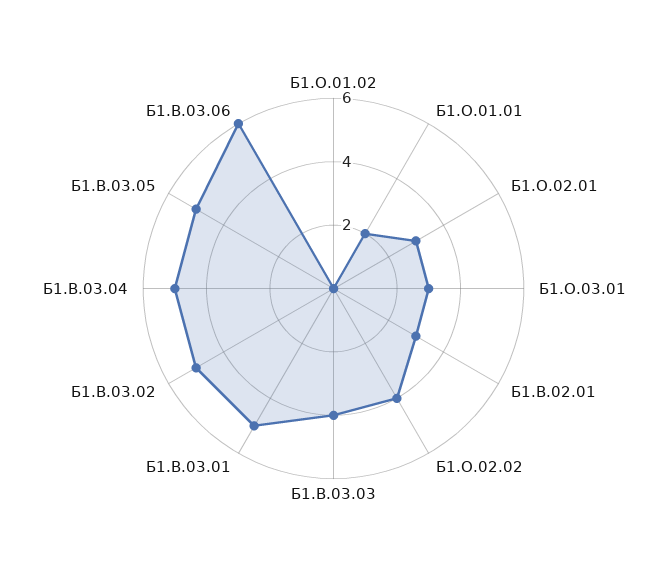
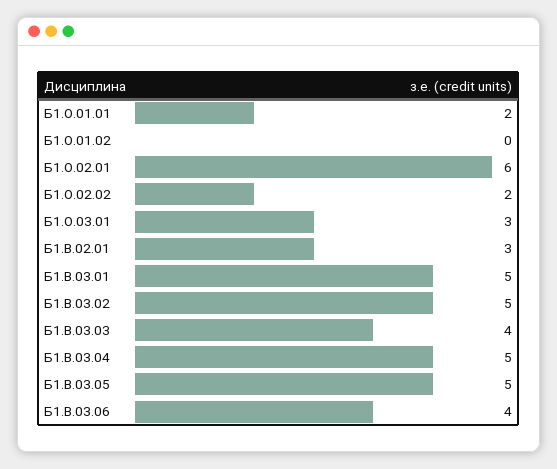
  {
    "Б1.О.01.02": 0,
    "Б1.О.01.01": 2,
-   "Б1.О.02.01": 3,
+   "Б1.О.02.01": 6,
    "Б1.О.03.01": 3,
    "Б1.В.02.01": 3,
-   "Б1.О.02.02": 4,
+   "Б1.О.02.02": 2,
    "Б1.В.03.03": 4,
    "Б1.В.03.01": 5,
    "Б1.В.03.02": 5,
    "Б1.В.03.04": 5,
    "Б1.В.03.05": 5,
-   "Б1.В.03.06": 6
+   "Б1.В.03.06": 4
  }

